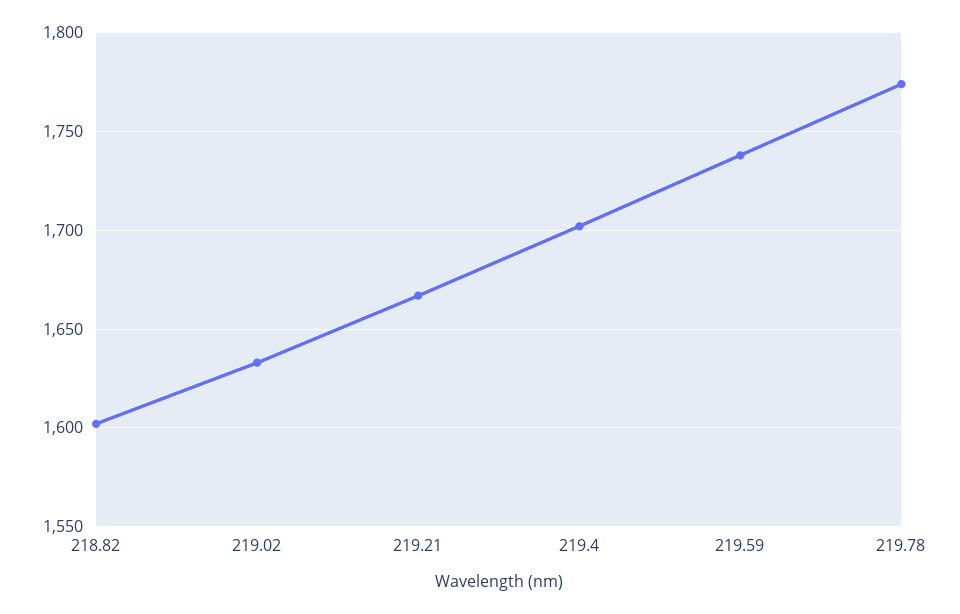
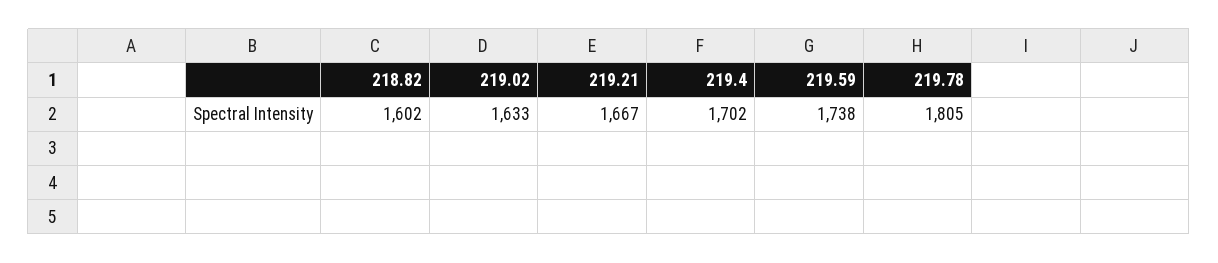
  {
    "218.82": 1602,
    "219.02": 1633,
    "219.21": 1667,
    "219.4": 1702,
    "219.59": 1738,
-   "219.78": 1775
+   "219.78": 1805
  }

